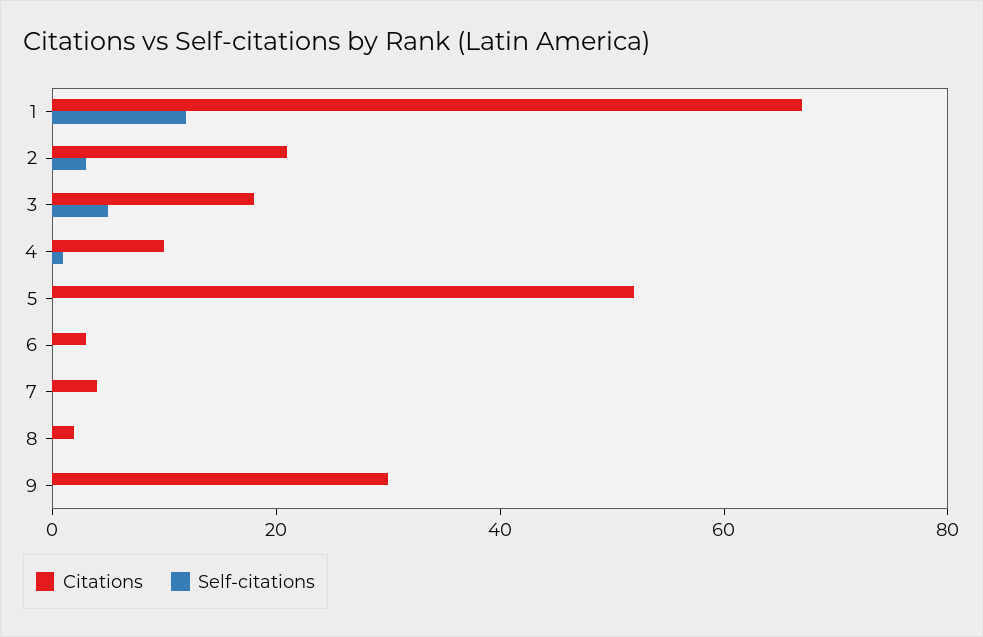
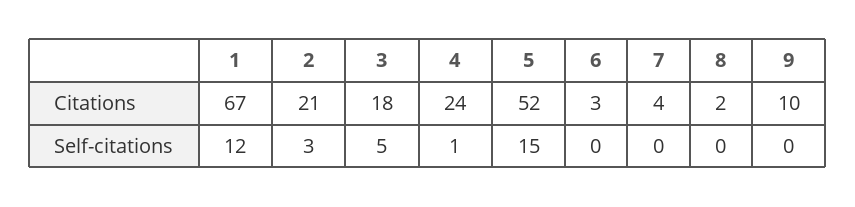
  {
    "Citations": {
      "1": 67,
      "2": 21,
      "3": 18,
-     "4": 10,
+     "4": 24,
      "5": 52,
      "6": 3,
      "7": 4,
      "8": 2,
-     "9": 30
+     "9": 10
    },
    "Self-citations": {
      "1": 12,
      "2": 3,
      "3": 5,
      "4": 1,
-     "5": 0,
+     "5": 15,
      "6": 0,
      "7": 0,
      "8": 0,
      "9": 0
    }
  }

